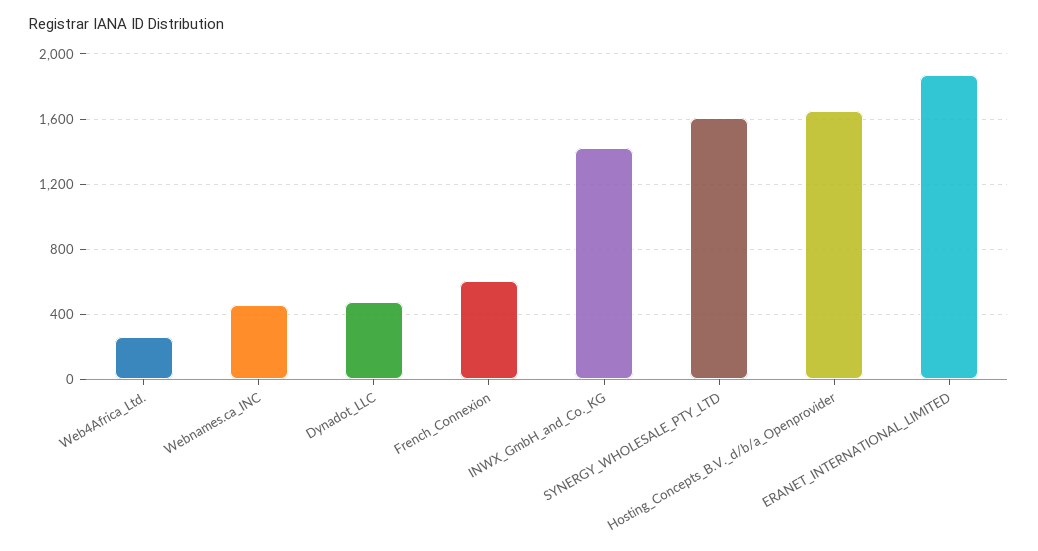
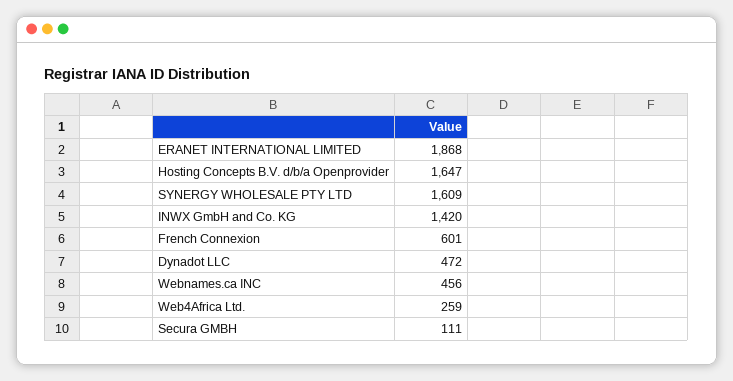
  {
    "Web4Africa_Ltd.": 259,
    "Webnames.ca_INC": 456,
    "Dynadot_LLC": 472,
    "French_Connexion": 601,
    "INWX_GmbH_and_Co._KG": 1420,
    "SYNERGY_WHOLESALE_PTY_LTD": 1609,
    "Hosting_Concepts_B.V._d/b/a_Openprovider": 1647,
-   "ERANET_INTERNATIONAL_LIMITED": 1868
+   "ERANET_INTERNATIONAL_LIMITED": 1868,
+   "Secura GMBH": 111
  }

